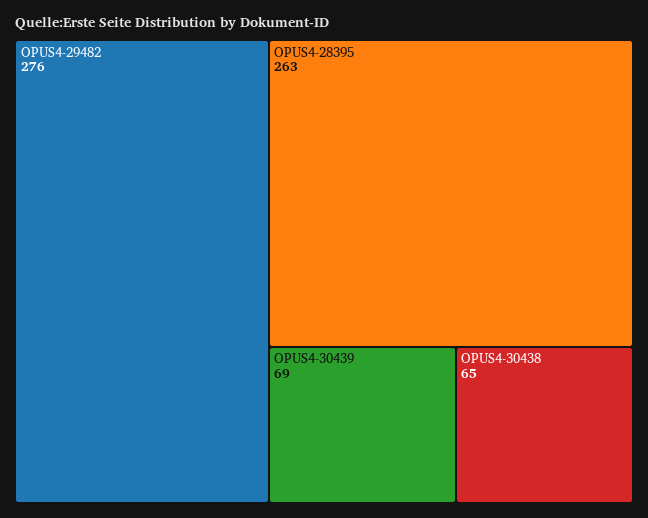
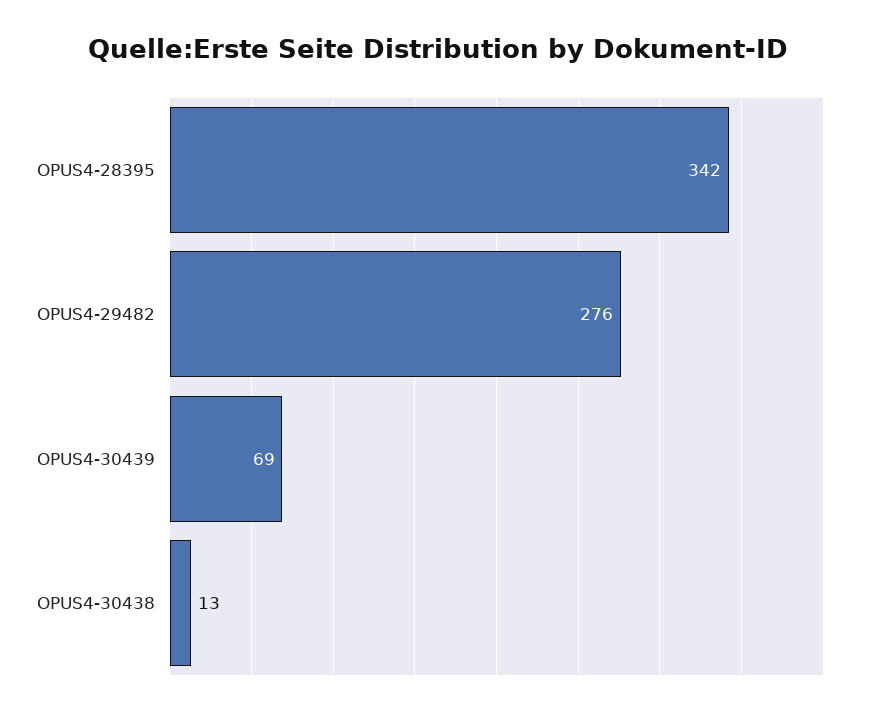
  {
    "OPUS4-29482": 276,
-   "OPUS4-28395": 263,
+   "OPUS4-28395": 342,
    "OPUS4-30439": 69,
-   "OPUS4-30438": 65
+   "OPUS4-30438": 13
  }

